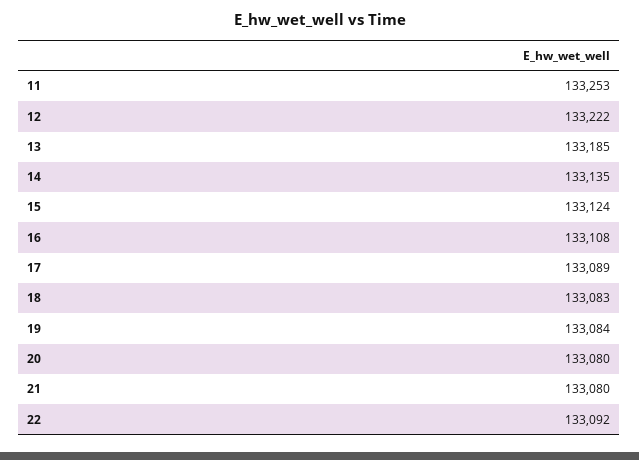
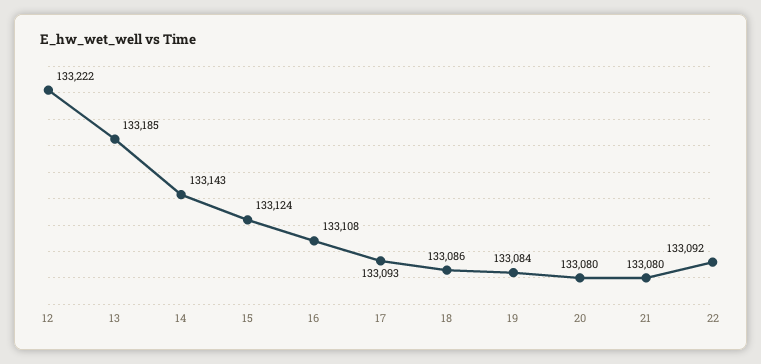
  {
-   "11": 133253,
    "12": 133222,
    "13": 133185,
-   "14": 133135,
+   "14": 133143,
    "15": 133124,
    "16": 133108,
-   "17": 133089,
+   "17": 133093,
-   "18": 133083,
+   "18": 133086,
    "19": 133084,
    "20": 133080,
    "21": 133080,
    "22": 133092
  }

